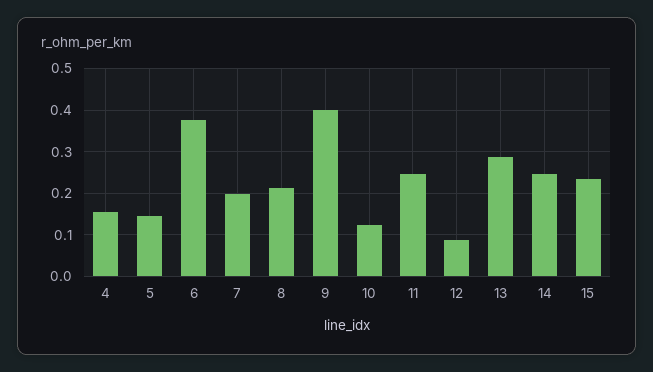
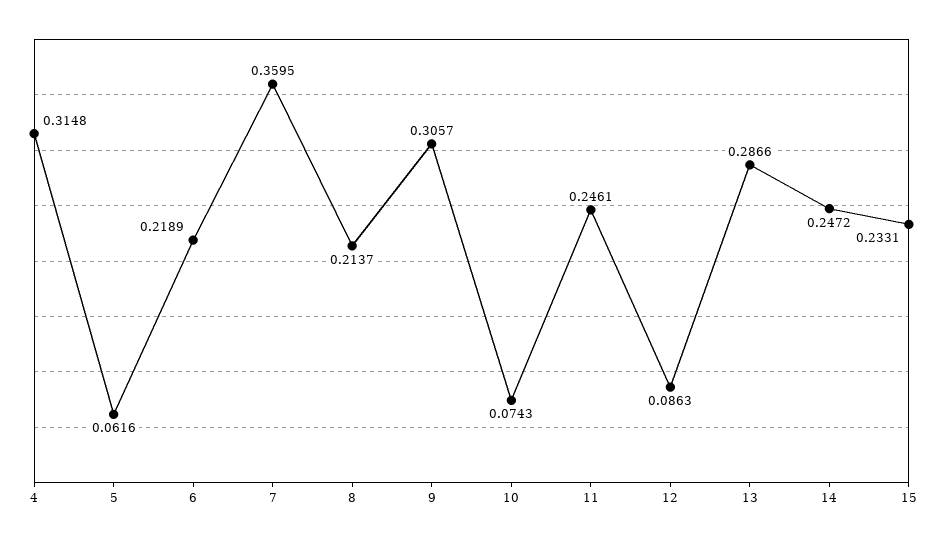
  {
-   "4": 0.16,
+   "4": 0.3148,
-   "5": 0.14,
+   "5": 0.0616,
-   "6": 0.38,
+   "6": 0.2189,
-   "7": 0.2,
+   "7": 0.3595,
    "8": 0.2137,
-   "9": 0.4,
+   "9": 0.3057,
-   "10": 0.12,
+   "10": 0.0743,
    "11": 0.2461,
    "12": 0.0863,
    "13": 0.2866,
    "14": 0.2472,
    "15": 0.2331
  }

